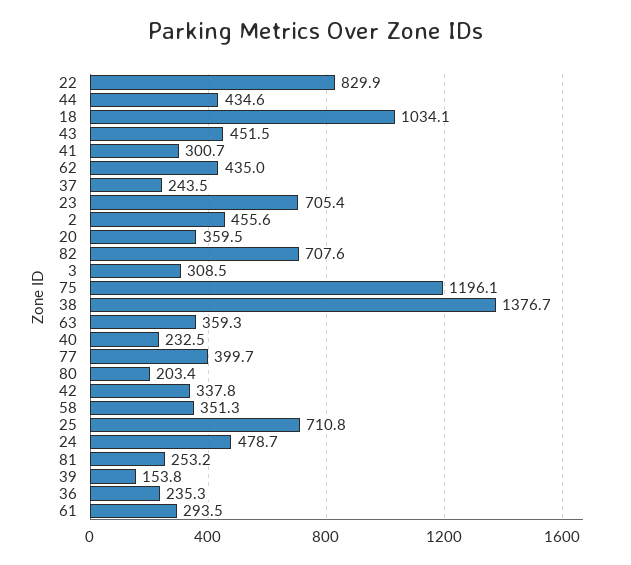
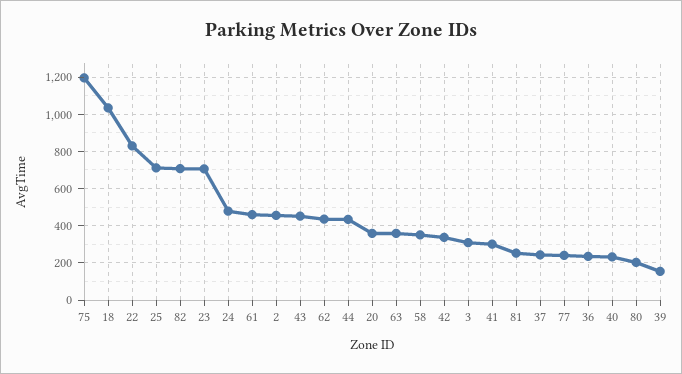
  {
    "22": 829.9,
    "44": 434.6,
    "18": 1034.1,
    "43": 451.5,
    "41": 300.7,
    "62": 435,
    "37": 243.5,
    "23": 705.4,
    "2": 455.6,
    "20": 359.5,
    "82": 707.6,
    "3": 308.5,
    "75": 1196.1,
-   "38": 1376.7,
    "63": 359.3,
    "40": 232.5,
-   "77": 399.7,
+   "77": 250,
    "80": 203.4,
    "42": 337.8,
    "58": 351.3,
    "25": 710.8,
    "24": 478.7,
    "81": 253.2,
    "39": 153.8,
    "36": 235.3,
-   "61": 293.5
+   "61": 450
  }

